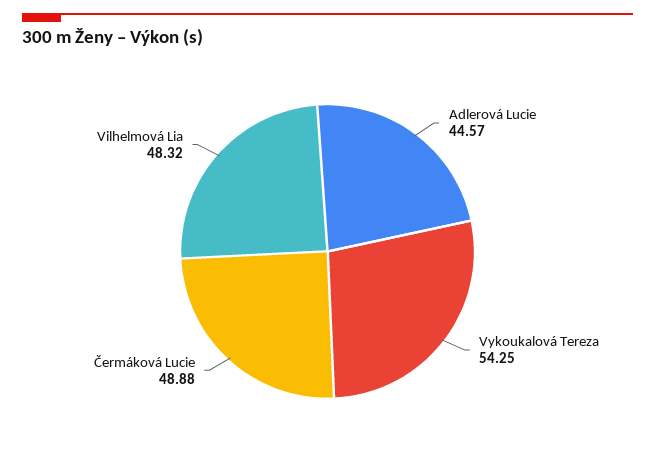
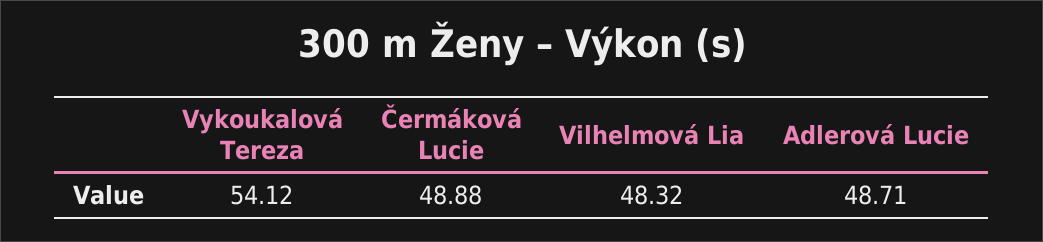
  {
-   "Adlerová Lucie": 44.57,
+   "Adlerová Lucie": 48.71,
-   "Vykoukalová Tereza": 54.25,
+   "Vykoukalová Tereza": 54.12,
    "Čermáková Lucie": 48.88,
    "Vilhelmová Lia": 48.32
  }

